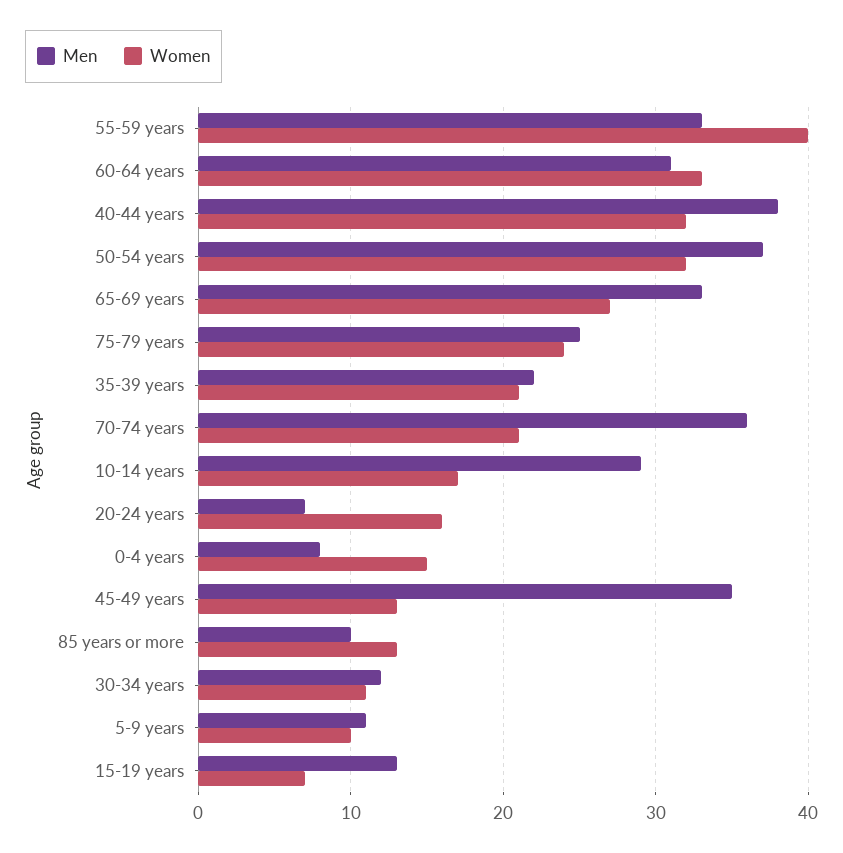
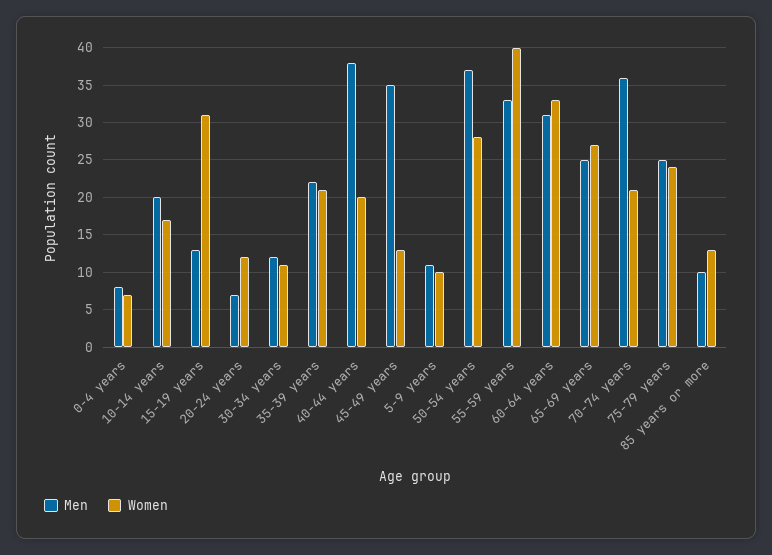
  {
    "Men": {
      "55-59 years": 33,
      "60-64 years": 31,
      "40-44 years": 38,
      "50-54 years": 37,
-     "65-69 years": 33,
+     "65-69 years": 25,
      "75-79 years": 25,
      "35-39 years": 22,
      "70-74 years": 36,
-     "10-14 years": 29,
+     "10-14 years": 20,
      "20-24 years": 7,
      "0-4 years": 8,
      "45-49 years": 35,
      "85 years or more": 10,
      "30-34 years": 12,
      "5-9 years": 11,
      "15-19 years": 13
    },
    "Women": {
      "55-59 years": 40,
      "60-64 years": 33,
-     "40-44 years": 32,
+     "40-44 years": 20,
-     "50-54 years": 32,
+     "50-54 years": 28,
      "65-69 years": 27,
      "75-79 years": 24,
      "35-39 years": 21,
      "70-74 years": 21,
      "10-14 years": 17,
-     "20-24 years": 16,
+     "20-24 years": 12,
-     "0-4 years": 15,
+     "0-4 years": 7,
      "45-49 years": 13,
      "85 years or more": 13,
      "30-34 years": 11,
      "5-9 years": 10,
-     "15-19 years": 7
+     "15-19 years": 31
    }
  }

